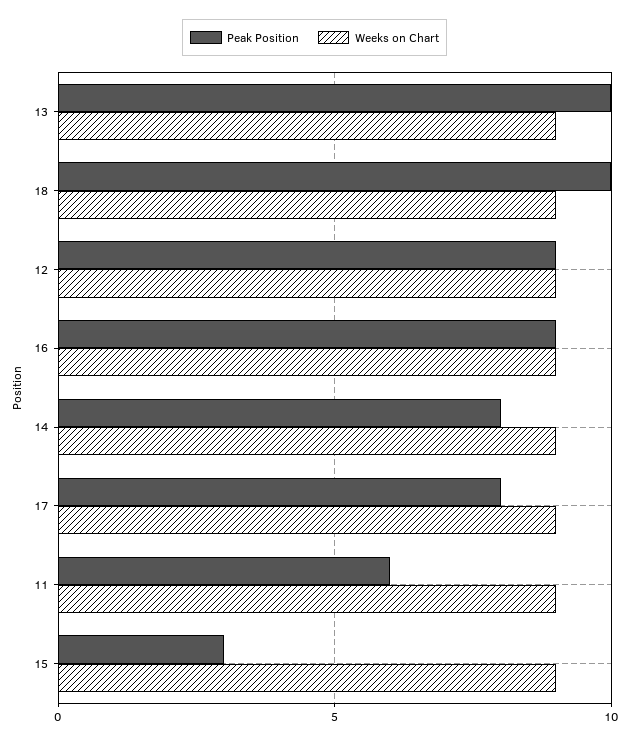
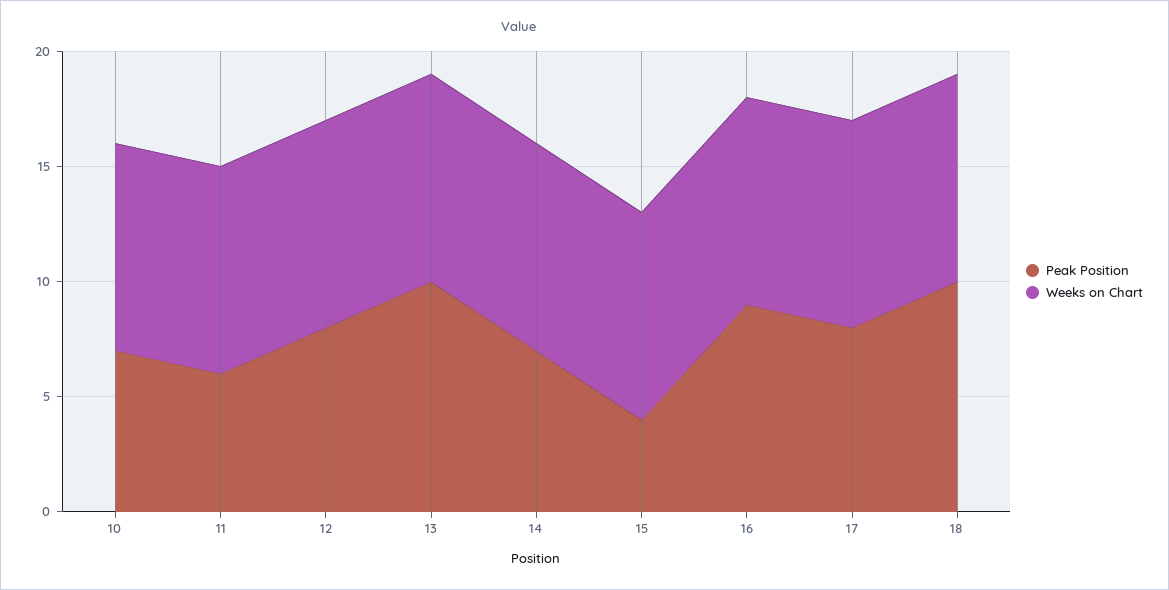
  {
    "Peak Position": {
      "13": 10,
      "18": 10,
-     "12": 9,
+     "12": 8,
      "16": 9,
-     "14": 8,
+     "14": 7,
      "17": 8,
      "11": 6,
-     "15": 3
+     "15": 4,
+     "10": 7
    },
    "Weeks on Chart": {
      "13": 9,
      "18": 9,
      "12": 9,
      "16": 9,
      "14": 9,
      "17": 9,
      "11": 9,
-     "15": 9
+     "15": 9,
+     "10": 9
    }
  }

